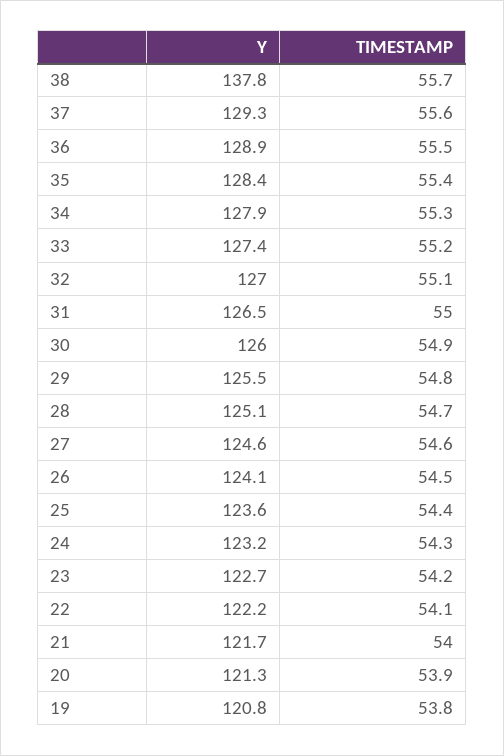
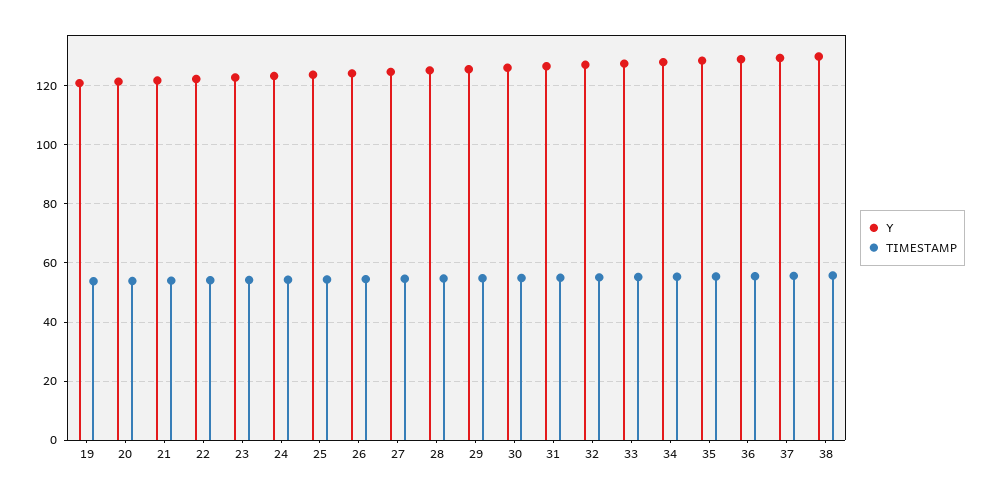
  {
    "Y": {
-     "38": 137.8,
+     "38": 130,
      "37": 129.3,
      "36": 128.9,
      "35": 128.4,
      "34": 127.9,
      "33": 127.4,
      "32": 127,
      "31": 126.5,
      "30": 126,
      "29": 125.5,
      "28": 125.1,
      "27": 124.6,
      "26": 124.1,
      "25": 123.6,
      "24": 123.2,
      "23": 122.7,
      "22": 122.2,
      "21": 121.7,
      "20": 121.3,
      "19": 120.8
    },
    "TIMESTAMP": {
      "38": 55.7,
      "37": 55.6,
      "36": 55.5,
      "35": 55.4,
      "34": 55.3,
      "33": 55.2,
      "32": 55.1,
      "31": 55,
      "30": 54.9,
      "29": 54.8,
      "28": 54.7,
      "27": 54.6,
      "26": 54.5,
      "25": 54.4,
      "24": 54.3,
      "23": 54.2,
      "22": 54.1,
      "21": 54,
      "20": 53.9,
      "19": 53.8
    }
  }

